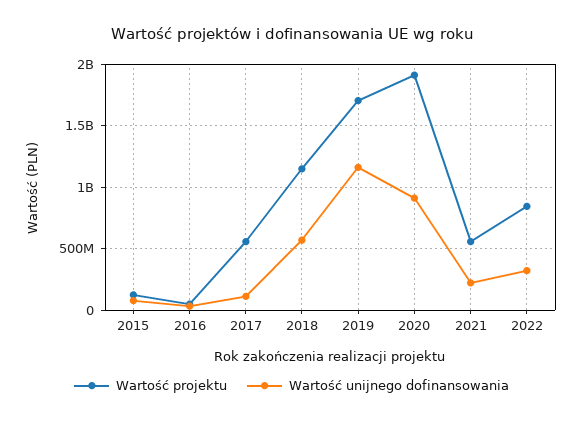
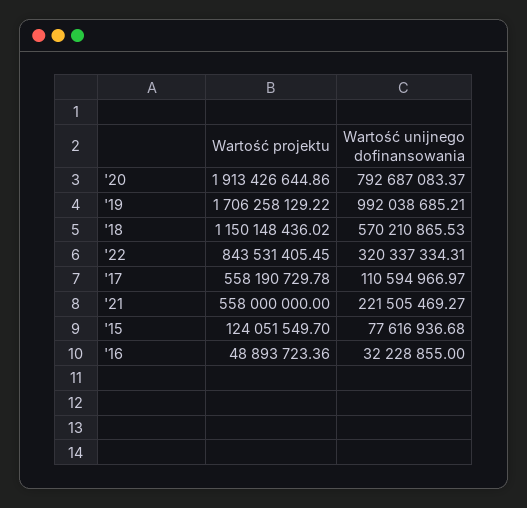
  {
    "Wartość projektu": {
      "2015": 124051549.7,
      "2016": 48893723.36,
      "2017": 558190729.78,
      "2018": 1150148436.02,
      "2019": 1706258129.22,
      "2020": 1913426644.86,
      "2021": 558000000,
      "2022": 843531405.45
    },
    "Wartość unijnego dofinansowania": {
      "2015": 77616936.68,
      "2016": 32228855,
      "2017": 110594966.97,
      "2018": 570210865.53,
-     "2019": 1150000000,
+     "2019": 992038685.21,
-     "2020": 900000000,
+     "2020": 792687083.37,
      "2021": 221505469.27,
      "2022": 320337334.31
    }
  }

